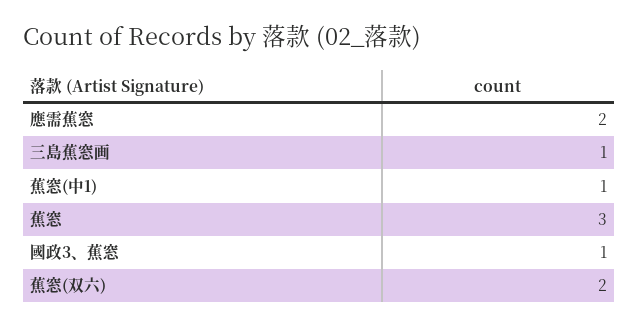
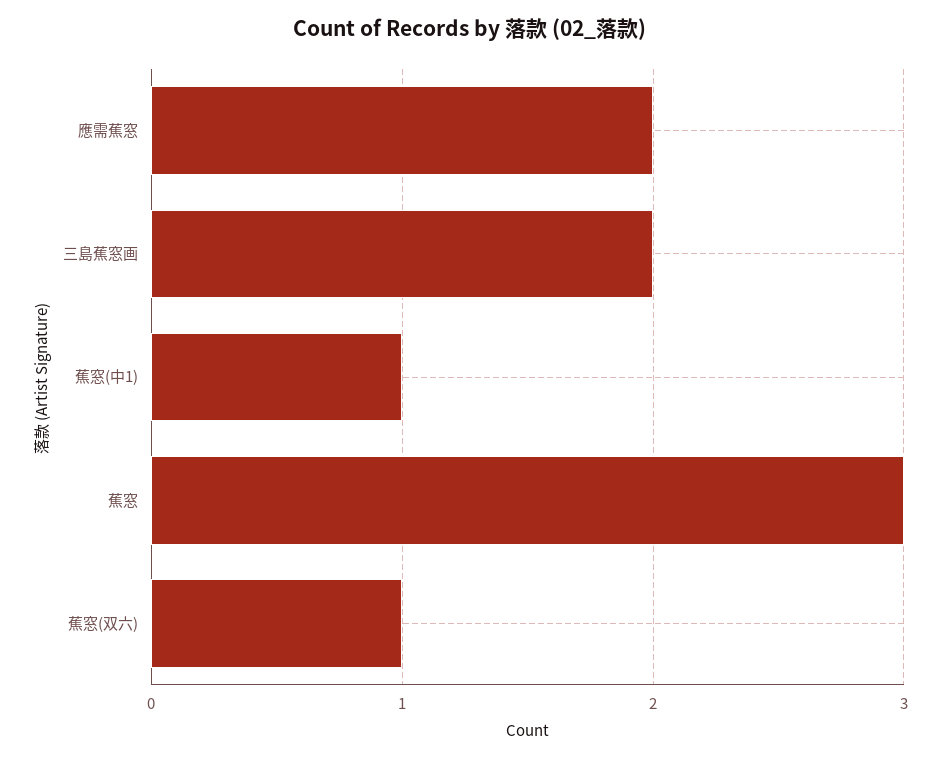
  {
    "應需蕉窓": 2,
-   "三島蕉窓画": 1,
+   "三島蕉窓画": 2,
    "蕉窓(中1)": 1,
    "蕉窓": 3,
-   "國政3、蕉窓": 1,
-   "蕉窓(双六)": 2
+   "蕉窓(双六)": 1
  }

